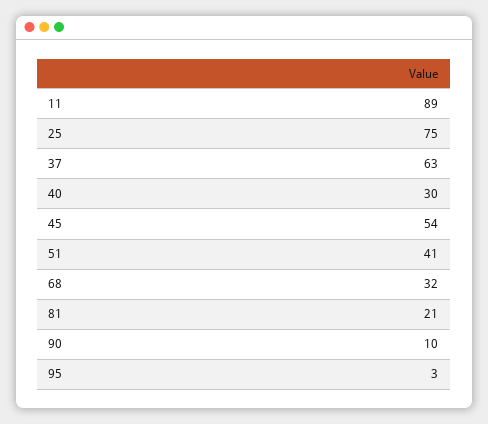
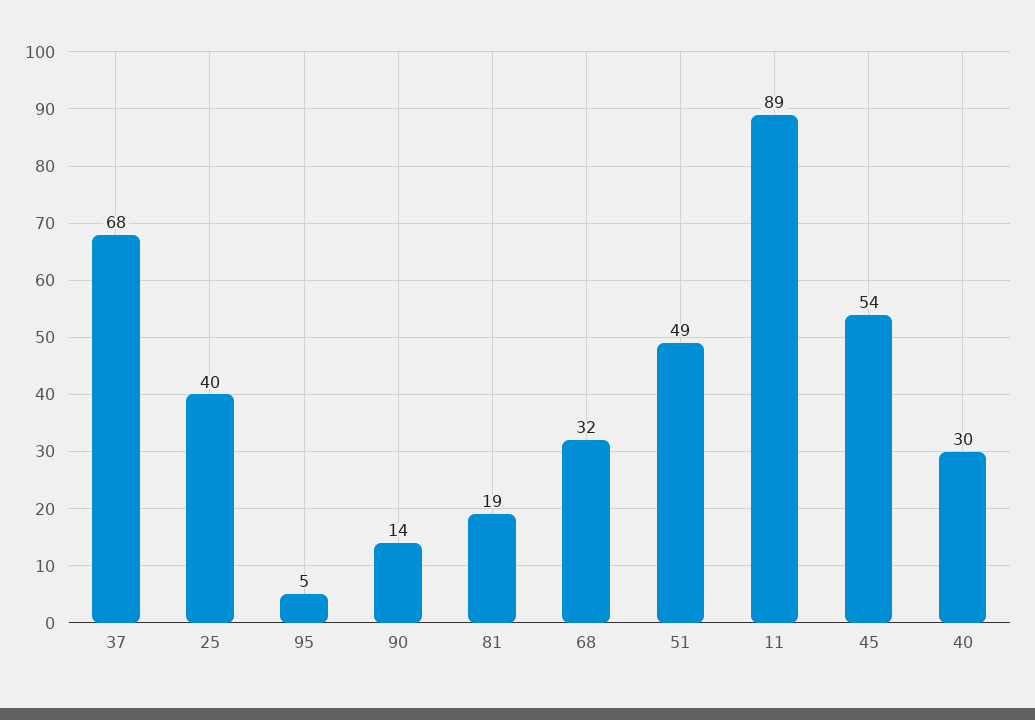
  {
    "11": 89,
-   "25": 75,
+   "25": 40,
-   "37": 63,
+   "37": 68,
    "40": 30,
    "45": 54,
-   "51": 41,
+   "51": 49,
    "68": 32,
-   "81": 21,
+   "81": 19,
-   "90": 10,
+   "90": 14,
-   "95": 3
+   "95": 5
  }

